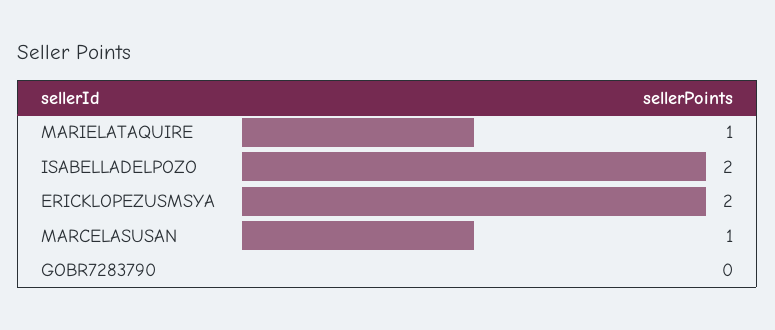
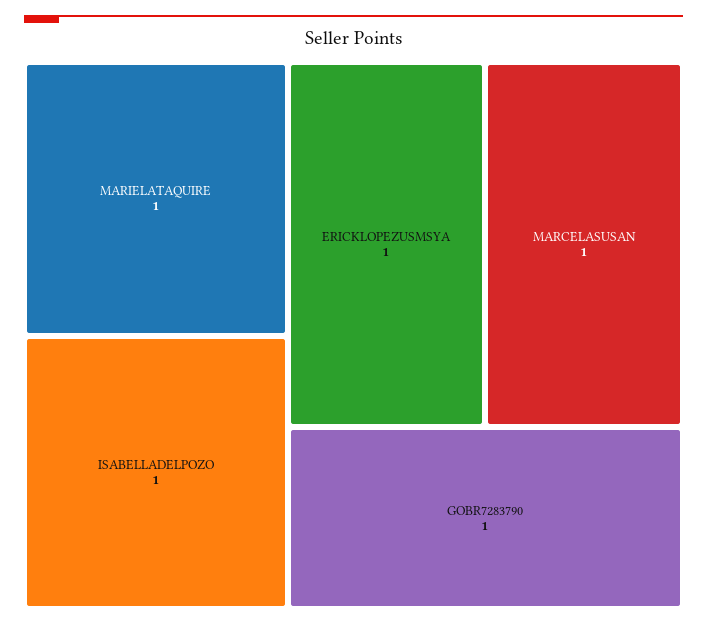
  {
    "MARIELATAQUIRE": 1,
-   "ISABELLADELPOZO": 2,
+   "ISABELLADELPOZO": 1,
-   "ERICKLOPEZUSMSYA": 2,
+   "ERICKLOPEZUSMSYA": 1,
    "MARCELASUSAN": 1,
-   "GOBR7283790": 0
+   "GOBR7283790": 1
  }

